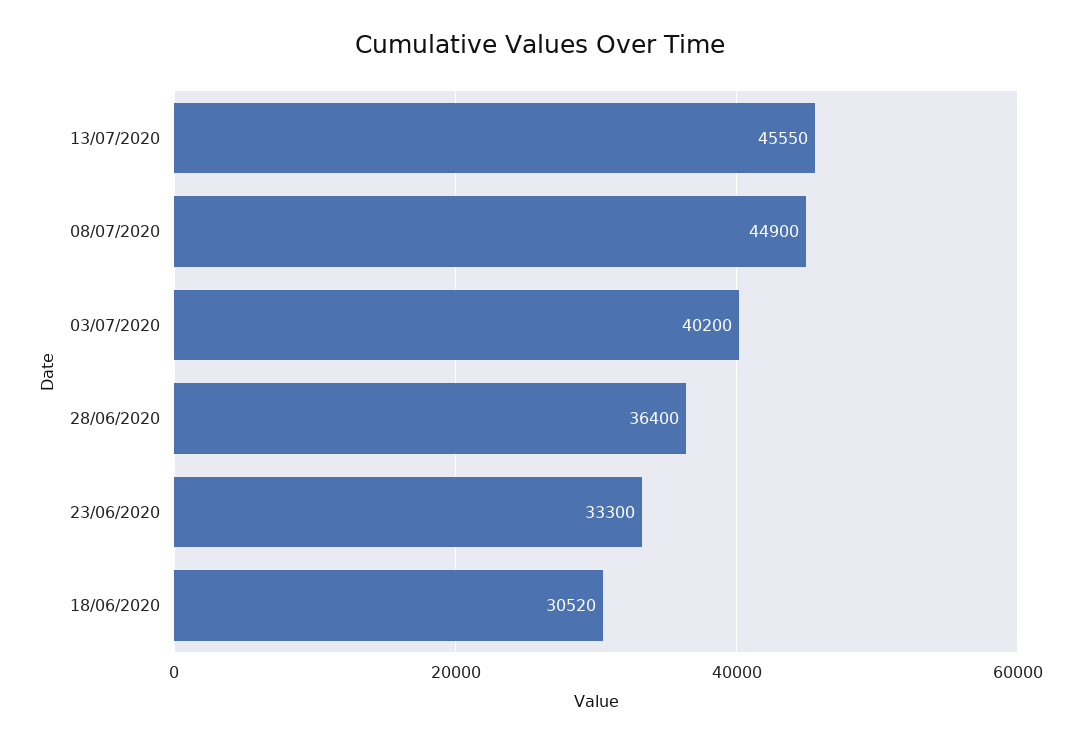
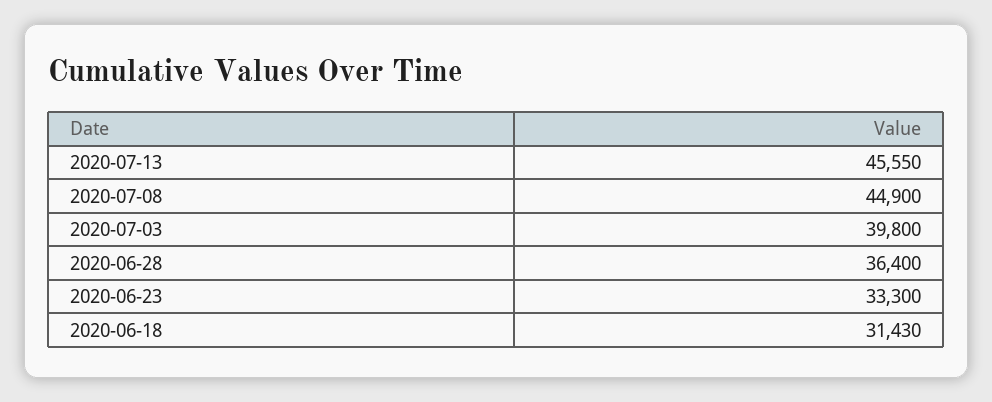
  {
    "13/07/2020": 45550,
    "08/07/2020": 44900,
-   "03/07/2020": 40200,
+   "03/07/2020": 39800,
    "28/06/2020": 36400,
    "23/06/2020": 33300,
-   "18/06/2020": 30520
+   "18/06/2020": 31430
  }

